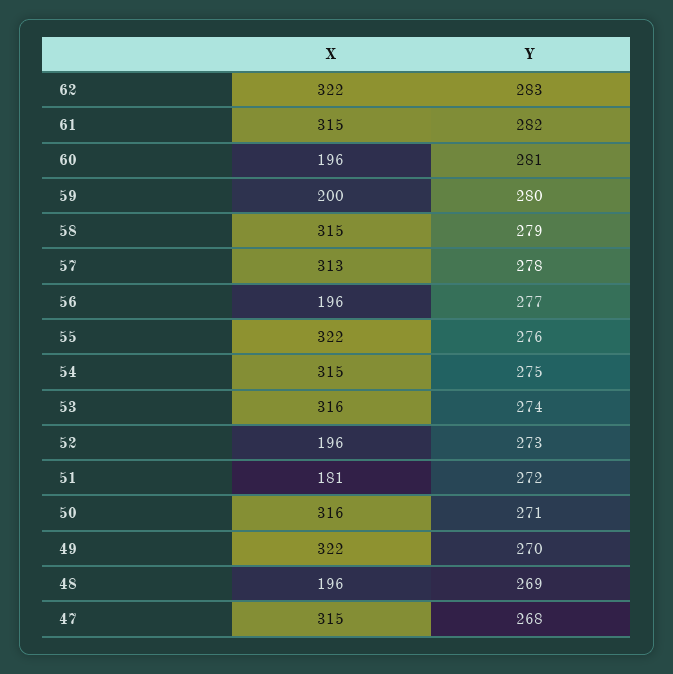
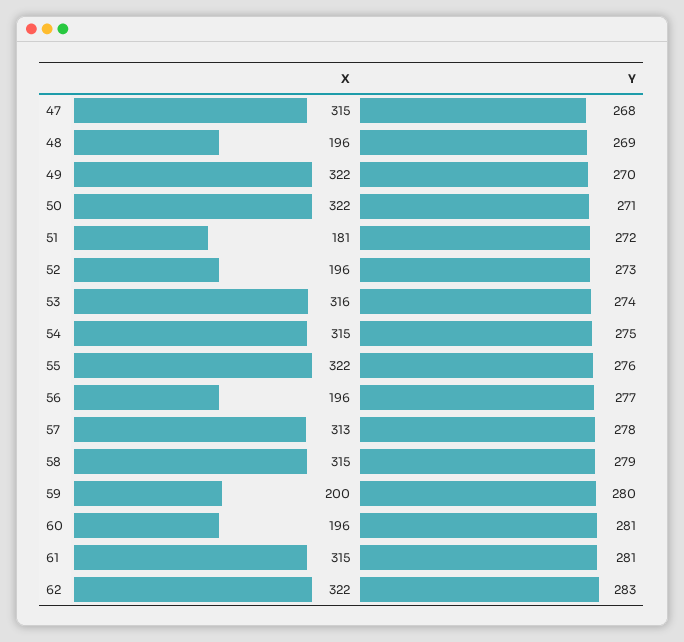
  {
    "X": {
      "62": 322,
      "61": 315,
      "60": 196,
      "59": 200,
      "58": 315,
      "57": 313,
      "56": 196,
      "55": 322,
      "54": 315,
      "53": 316,
      "52": 196,
      "51": 181,
-     "50": 316,
+     "50": 322,
      "49": 322,
      "48": 196,
      "47": 315
    },
    "Y": {
      "62": 283,
-     "61": 282,
+     "61": 281,
      "60": 281,
      "59": 280,
      "58": 279,
      "57": 278,
      "56": 277,
      "55": 276,
      "54": 275,
      "53": 274,
      "52": 273,
      "51": 272,
      "50": 271,
      "49": 270,
      "48": 269,
      "47": 268
    }
  }

